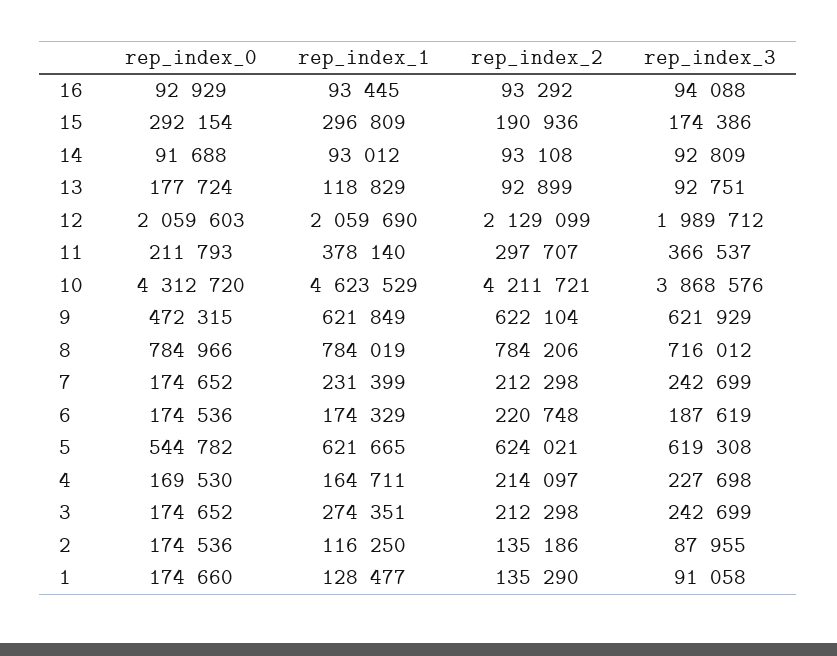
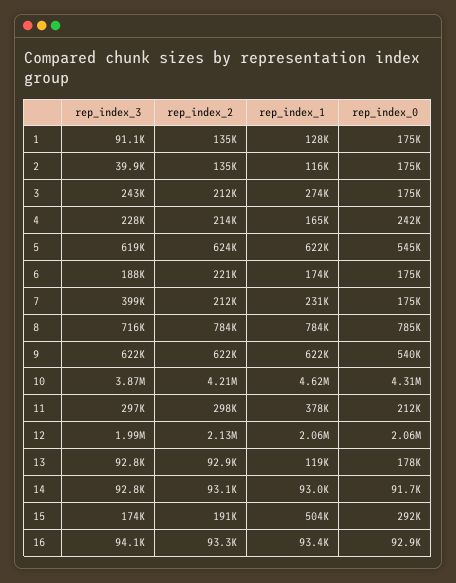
  {
    "rep_index_0": {
      "16": 92929,
      "15": 292154,
      "14": 91688,
      "13": 177724,
      "12": 2059603,
      "11": 211793,
      "10": 4312720,
-     "9": 472315,
+     "9": 540000,
      "8": 784966,
      "7": 174652,
      "6": 174536,
      "5": 544782,
-     "4": 169530,
+     "4": 242000,
      "3": 174652,
      "2": 174536,
      "1": 174660
    },
    "rep_index_1": {
      "16": 93445,
-     "15": 296809,
+     "15": 504000,
      "14": 93012,
      "13": 118829,
      "12": 2059690,
      "11": 378140,
      "10": 4623529,
      "9": 621849,
      "8": 784019,
      "7": 231399,
      "6": 174329,
      "5": 621665,
      "4": 164711,
      "3": 274351,
      "2": 116250,
      "1": 128477
    },
    "rep_index_2": {
      "16": 93292,
      "15": 190936,
      "14": 93108,
      "13": 92899,
      "12": 2129099,
      "11": 297707,
      "10": 4211721,
      "9": 622104,
      "8": 784206,
      "7": 212298,
      "6": 220748,
      "5": 624021,
      "4": 214097,
      "3": 212298,
      "2": 135186,
      "1": 135290
    },
    "rep_index_3": {
      "16": 94088,
      "15": 174386,
      "14": 92809,
      "13": 92751,
      "12": 1989712,
-     "11": 366537,
+     "11": 297000,
      "10": 3868576,
      "9": 621929,
      "8": 716012,
-     "7": 242699,
+     "7": 399000,
      "6": 187619,
      "5": 619308,
      "4": 227698,
      "3": 242699,
-     "2": 87955,
+     "2": 39900,
      "1": 91058
    }
  }

